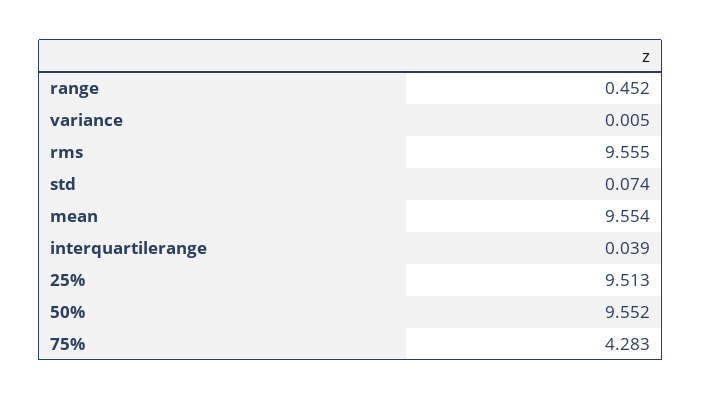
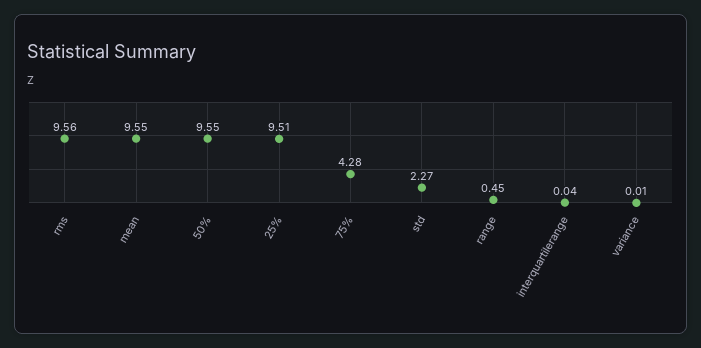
  {
    "range": 0.452,
    "variance": 0.005,
    "rms": 9.555,
-   "std": 0.074,
+   "std": 2.27,
    "mean": 9.554,
    "interquartilerange": 0.039,
    "25%": 9.513,
    "50%": 9.552,
    "75%": 4.283
  }

